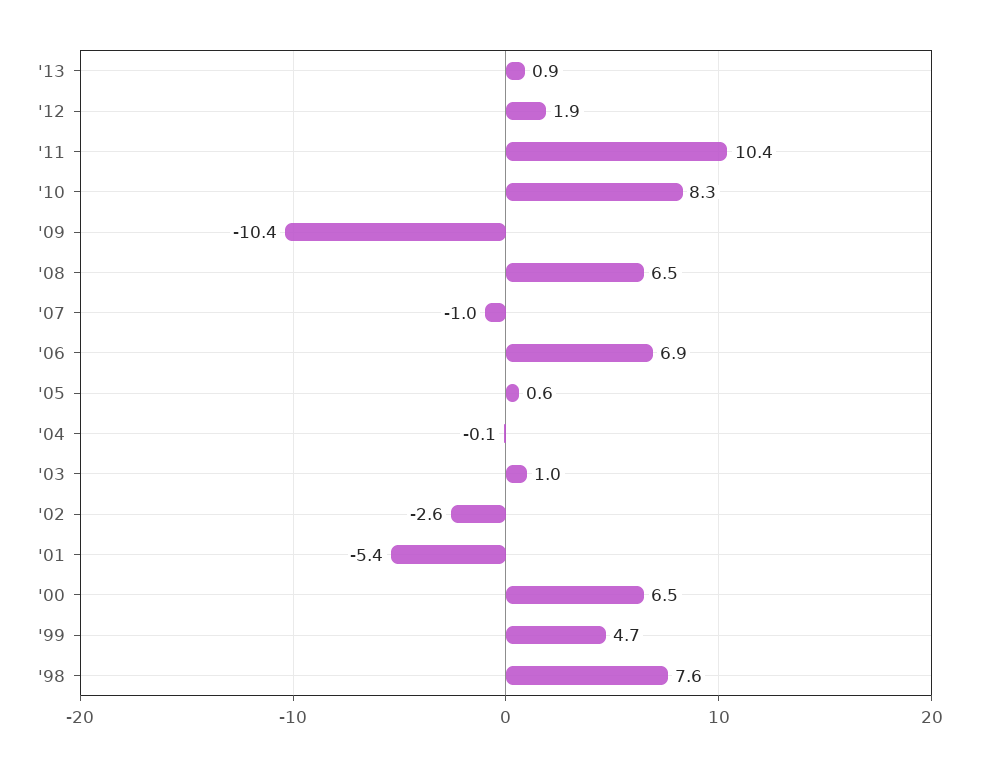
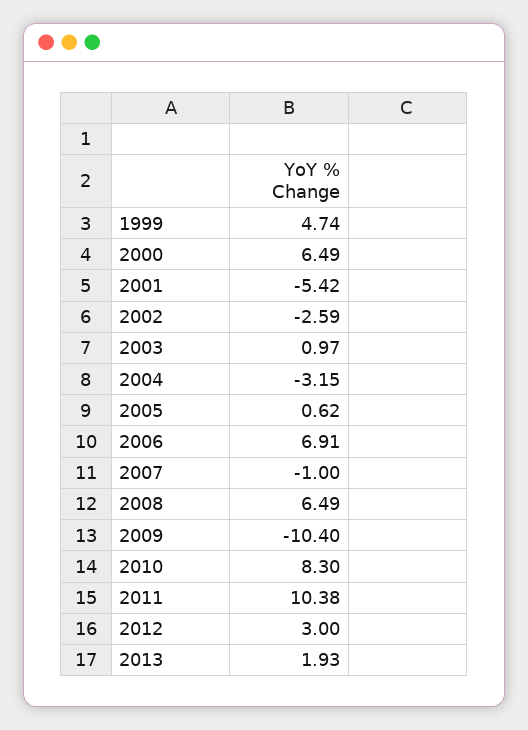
  {
-   "'13": 0.9,
+   "'13": 1.93,
-   "'12": 1.9,
+   "'12": 3,
    "'11": 10.38,
    "'10": 8.3,
    "'09": -10.4,
    "'08": 6.49,
    "'07": -1,
    "'06": 6.91,
    "'05": 0.62,
-   "'04": -0.1,
+   "'04": -3.15,
    "'03": 0.97,
    "'02": -2.59,
    "'01": -5.42,
    "'00": 6.49,
-   "'99": 4.74,
+   "'99": 4.74
-   "'98": 7.6
  }

